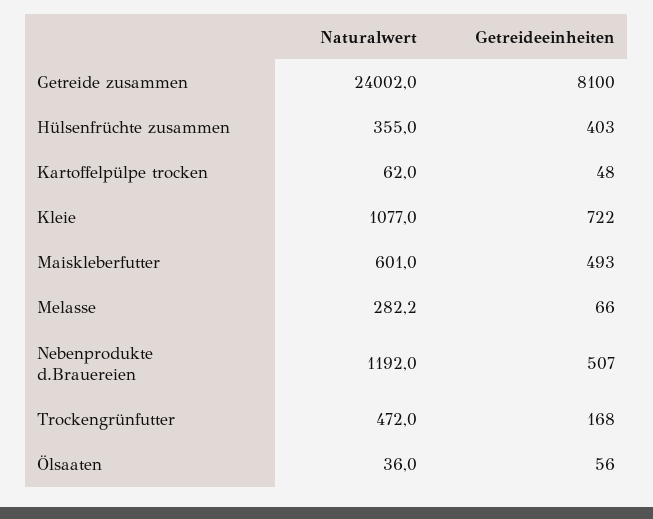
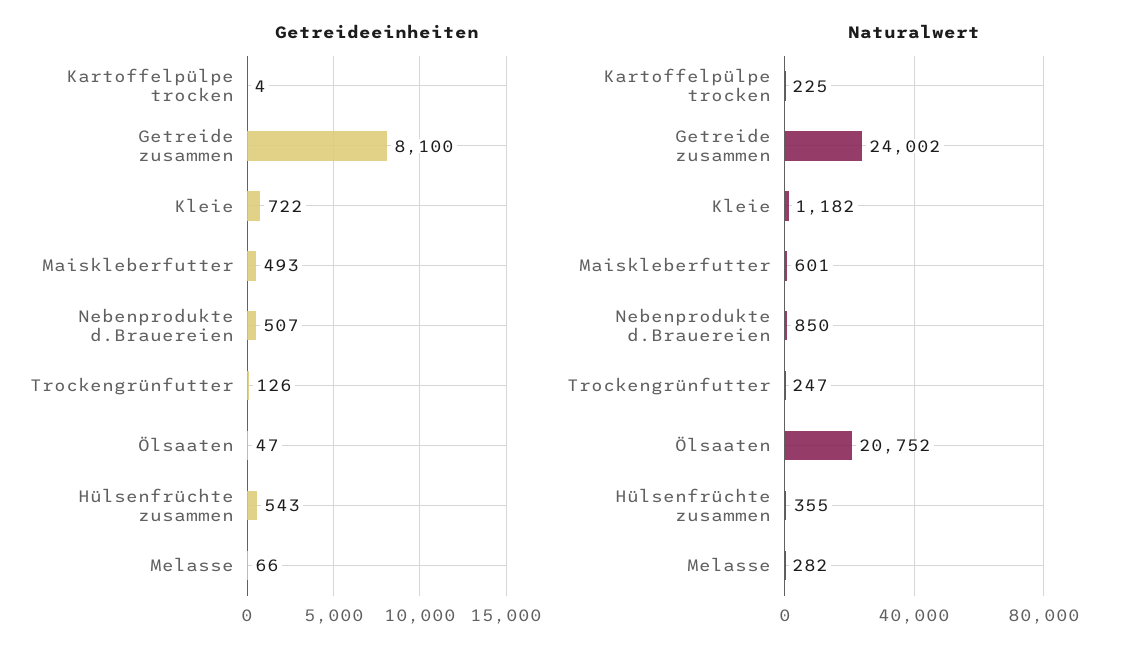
  {
    "Naturalwert": {
      "Getreide zusammen": 24002,
      "Hülsenfrüchte zusammen": 355,
-     "Kartoffelpülpe trocken": 62,
+     "Kartoffelpülpe trocken": 225,
-     "Kleie": 1077,
+     "Kleie": 1182,
      "Maiskleberfutter": 601,
      "Melasse": 282.2,
-     "Nebenprodukte d.Brauereien": 1192,
+     "Nebenprodukte d.Brauereien": 850,
-     "Trockengrünfutter": 472,
+     "Trockengrünfutter": 247,
-     "Ölsaaten": 36
+     "Ölsaaten": 20752
    },
    "Getreideeinheiten": {
      "Getreide zusammen": 8100,
-     "Hülsenfrüchte zusammen": 403,
+     "Hülsenfrüchte zusammen": 543,
-     "Kartoffelpülpe trocken": 48,
+     "Kartoffelpülpe trocken": 4,
      "Kleie": 722,
      "Maiskleberfutter": 493,
      "Melasse": 66,
      "Nebenprodukte d.Brauereien": 507,
-     "Trockengrünfutter": 168,
+     "Trockengrünfutter": 126,
-     "Ölsaaten": 56
+     "Ölsaaten": 47
    }
  }

